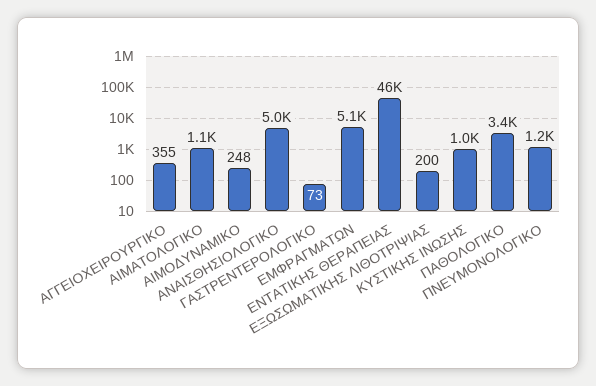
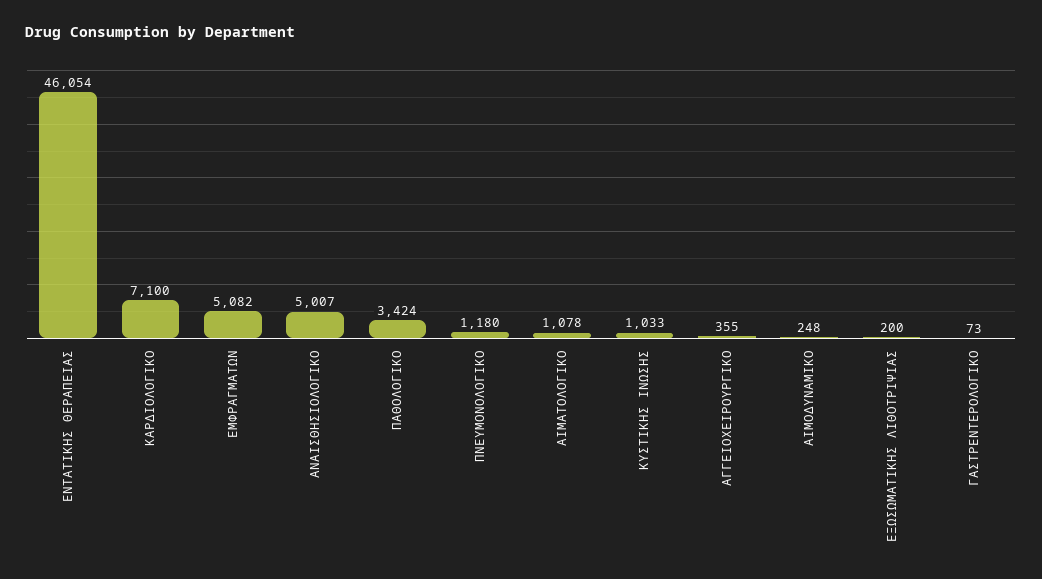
  {
    "ΑΓΓΕΙΟΧΕΙΡΟΥΡΓΙΚΟ": 355,
    "ΑΙΜΑΤΟΛΟΓΙΚΟ": 1078,
    "ΑΙΜΟΔΥΝΑΜΙΚΟ": 248,
    "ΑΝΑΙΣΘΗΣΙΟΛΟΓΙΚΟ": 5007,
    "ΓΑΣΤΡΕΝΤΕΡΟΛΟΓΙΚΟ": 73,
    "ΕΜΦΡΑΓΜΑΤΩΝ": 5082,
    "ΕΝΤΑΤΙΚΗΣ ΘΕΡΑΠΕΙΑΣ": 46054,
    "ΕΞΩΣΩΜΑΤΙΚΗΣ ΛΙΘΟΤΡΙΨΙΑΣ": 200,
    "ΚΥΣΤΙΚΗΣ ΙΝΩΣΗΣ": 1033,
    "ΠΑΘΟΛΟΓΙΚΟ": 3424,
-   "ΠΝΕΥΜΟΝΟΛΟΓΙΚΟ": 1180
+   "ΠΝΕΥΜΟΝΟΛΟΓΙΚΟ": 1180,
+   "ΚΑΡΔΙΟΛΟΓΙΚΟ": 7100
  }

